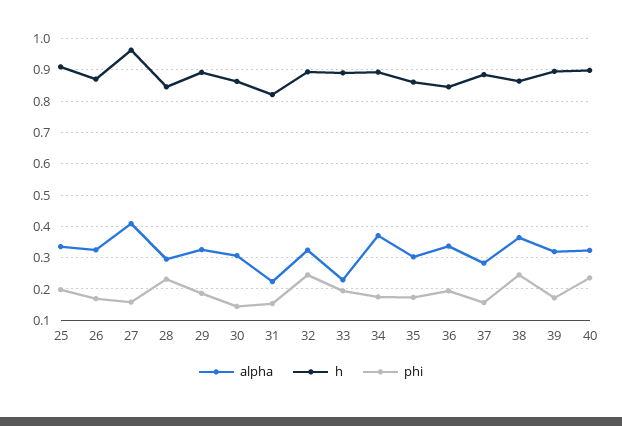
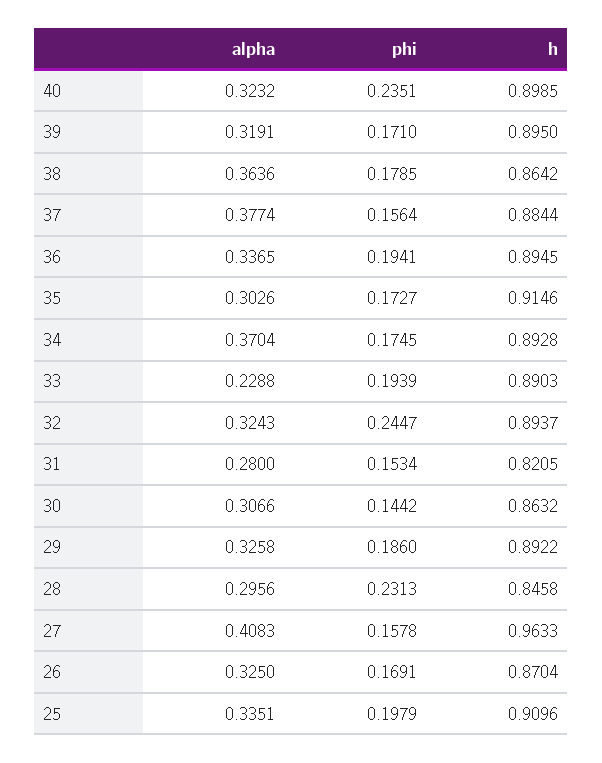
  {
    "alpha": {
      "25": 0.3351,
      "26": 0.325,
      "27": 0.4083,
      "28": 0.2956,
      "29": 0.3258,
      "30": 0.3066,
-     "31": 0.22,
+     "31": 0.28,
      "32": 0.3243,
      "33": 0.2288,
      "34": 0.3704,
      "35": 0.3026,
      "36": 0.3365,
-     "37": 0.28,
+     "37": 0.3774,
      "38": 0.3636,
      "39": 0.3191,
      "40": 0.3232
    },
    "h": {
      "25": 0.9096,
      "26": 0.8704,
      "27": 0.9633,
      "28": 0.8458,
      "29": 0.8922,
      "30": 0.8632,
      "31": 0.8205,
      "32": 0.8937,
      "33": 0.8903,
      "34": 0.8928,
-     "35": 0.86,
+     "35": 0.9146,
-     "36": 0.84,
+     "36": 0.8945,
      "37": 0.8844,
      "38": 0.8642,
      "39": 0.895,
      "40": 0.8985
    },
    "phi": {
      "25": 0.1979,
      "26": 0.1691,
      "27": 0.1578,
      "28": 0.2313,
      "29": 0.186,
      "30": 0.1442,
      "31": 0.1534,
      "32": 0.2447,
      "33": 0.1939,
      "34": 0.1745,
      "35": 0.1727,
      "36": 0.1941,
      "37": 0.1564,
-     "38": 0.24,
+     "38": 0.1785,
      "39": 0.171,
      "40": 0.2351
    }
  }

